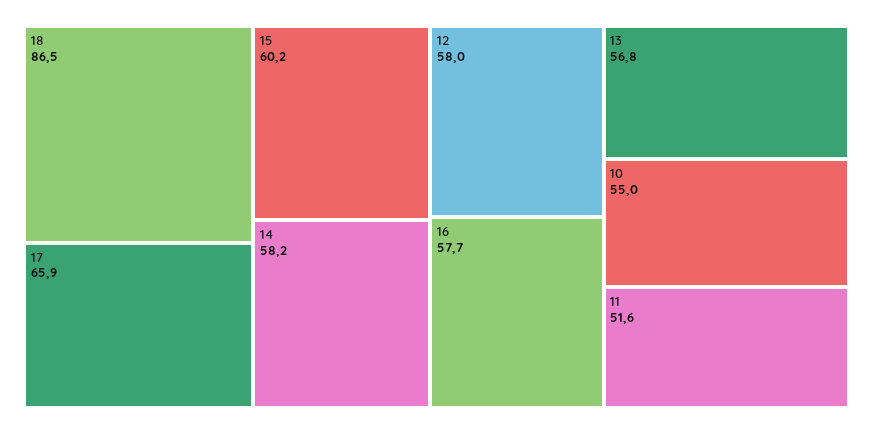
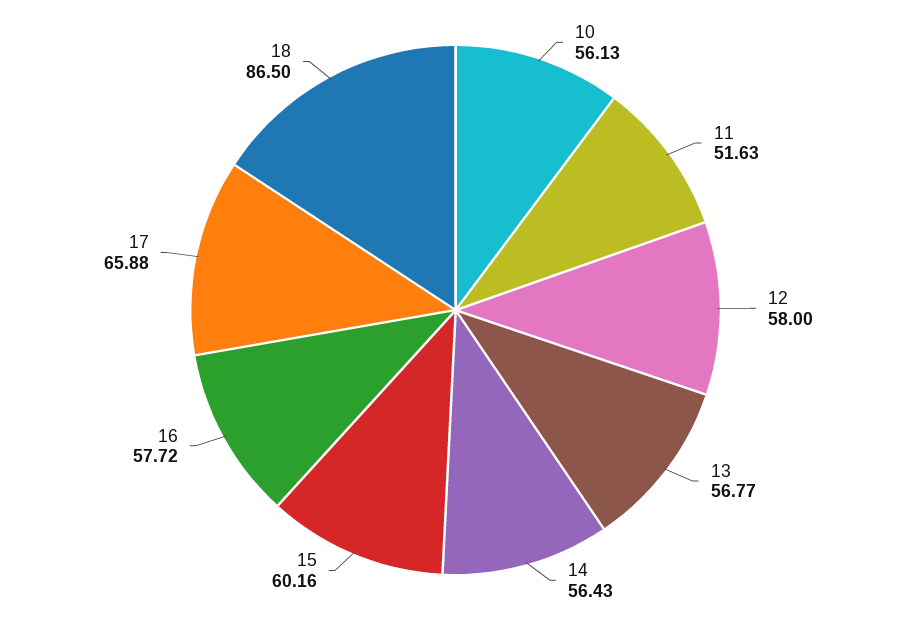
  {
    "18": 86.5,
    "17": 65.88,
    "15": 60.16,
-   "14": 58.2,
+   "14": 56.43,
    "12": 58,
    "16": 57.72,
    "13": 56.77,
-   "10": 55,
+   "10": 56.13,
    "11": 51.63
  }

